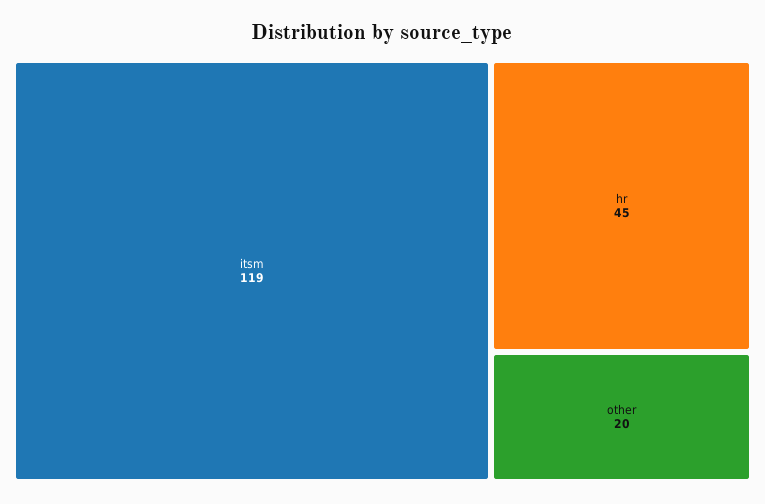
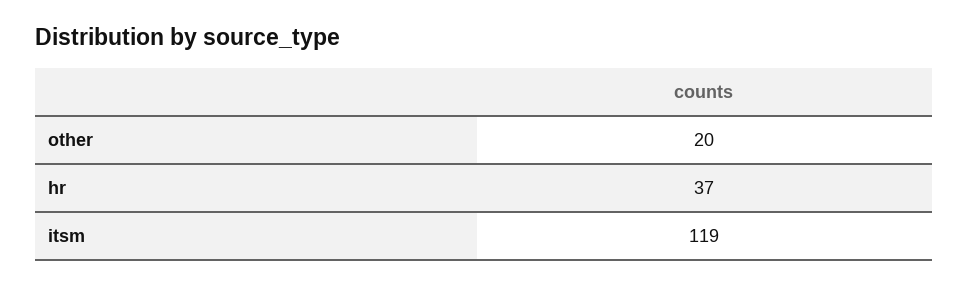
  {
    "itsm": 119,
-   "hr": 45,
+   "hr": 37,
    "other": 20
  }

